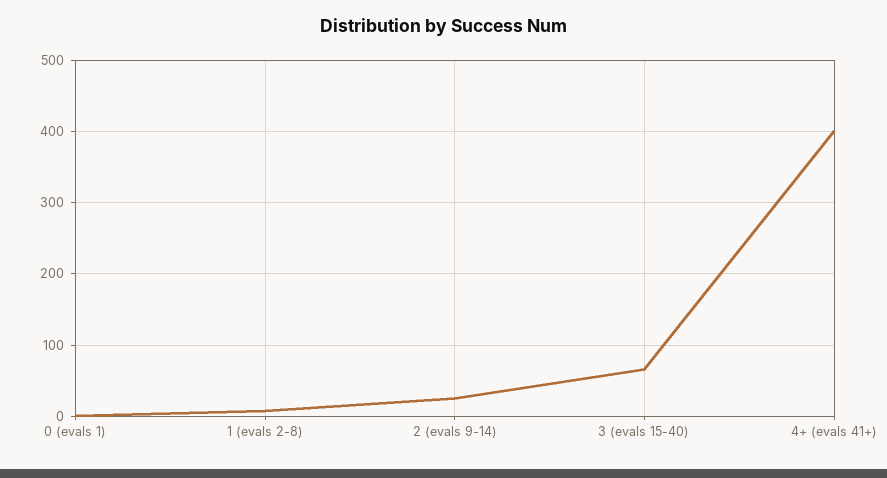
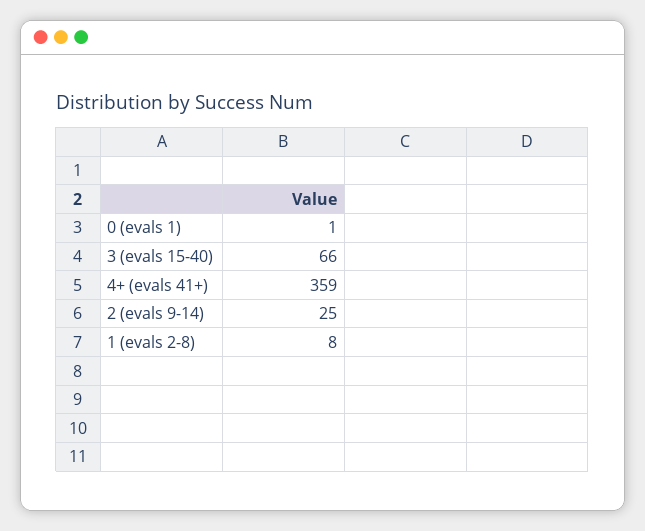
  {
    "0 (evals 1)": 1,
    "1 (evals 2-8)": 8,
    "2 (evals 9-14)": 25,
    "3 (evals 15-40)": 66,
-   "4+ (evals 41+)": 400
+   "4+ (evals 41+)": 359
  }

